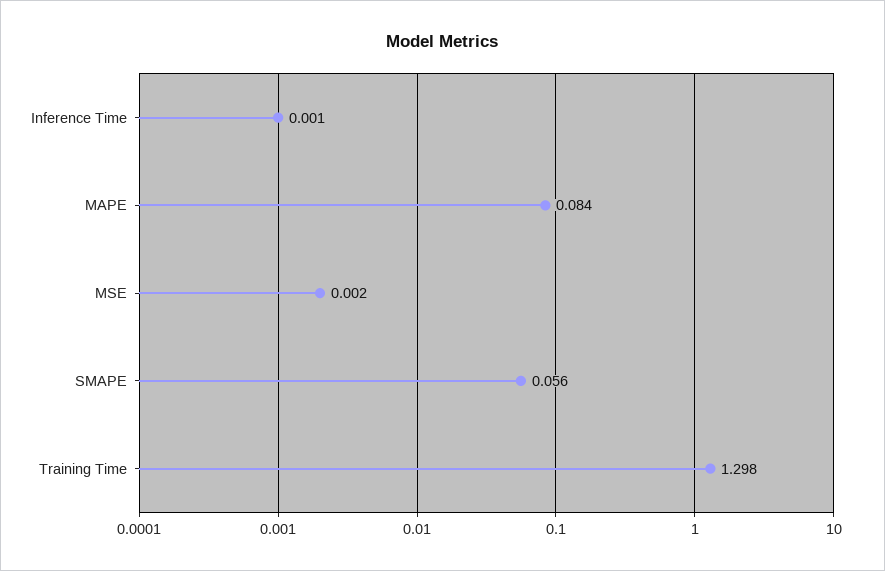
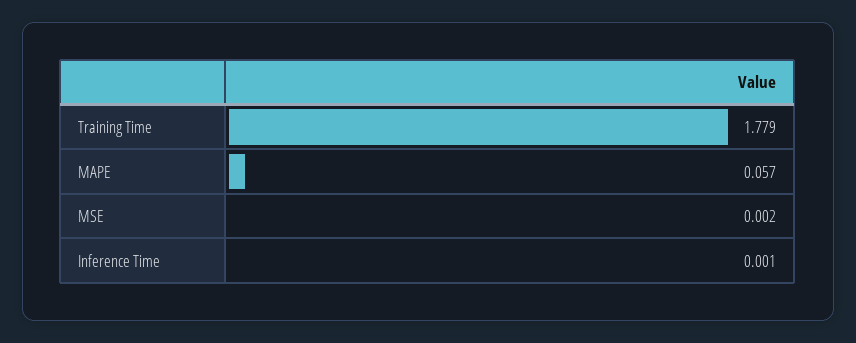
  {
    "Inference Time": 0.001,
-   "MAPE": 0.084,
+   "MAPE": 0.057,
    "MSE": 0.002,
-   "SMAPE": 0.056,
-   "Training Time": 1.298
+   "Training Time": 1.779
  }

